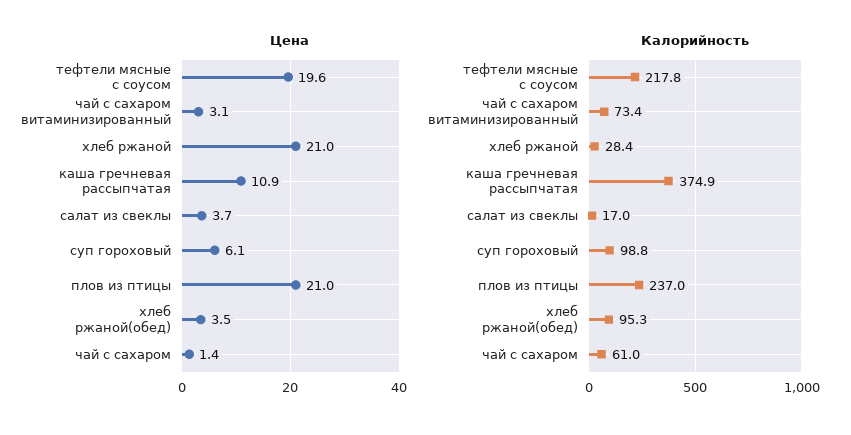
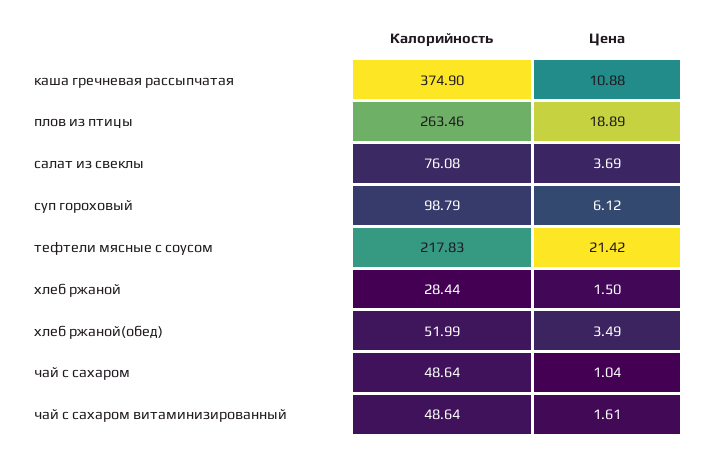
  {
    "Цена": {
-     "тефтели мясные с соусом": 19.6,
+     "тефтели мясные с соусом": 21.42,
-     "чай с сахаром витаминизированный": 3.1,
+     "чай с сахаром витаминизированный": 1.61,
-     "хлеб ржаной": 21,
+     "хлеб ржаной": 1.5,
      "каша гречневая рассыпчатая": 10.88,
      "салат из свеклы": 3.69,
      "суп гороховый": 6.12,
-     "плов из птицы": 21,
+     "плов из птицы": 18.89,
      "хлеб ржаной(обед)": 3.49,
-     "чай с сахаром": 1.4
+     "чай с сахаром": 1.04
    },
    "Калорийность": {
      "тефтели мясные с соусом": 217.83,
-     "чай с сахаром витаминизированный": 73.4,
+     "чай с сахаром витаминизированный": 48.64,
      "хлеб ржаной": 28.44,
      "каша гречневая рассыпчатая": 374.9,
-     "салат из свеклы": 17,
+     "салат из свеклы": 76.08,
      "суп гороховый": 98.79,
-     "плов из птицы": 237,
+     "плов из птицы": 263.46,
-     "хлеб ржаной(обед)": 95.3,
+     "хлеб ржаной(обед)": 51.99,
-     "чай с сахаром": 61
+     "чай с сахаром": 48.64
    }
  }

